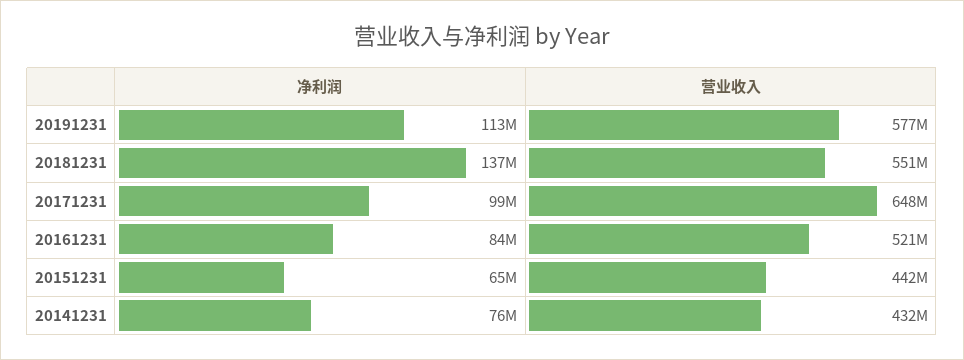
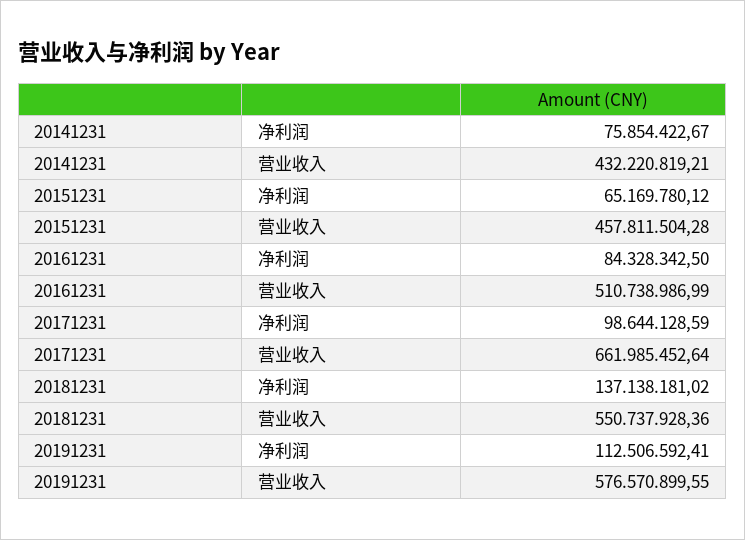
  {
    "净利润": {
      "20191231": 112506592.41,
      "20181231": 137138181.02,
      "20171231": 98644128.59,
      "20161231": 84328342.5,
      "20151231": 65169780.12,
      "20141231": 75854422.67
    },
    "营业收入": {
      "20191231": 576570899.55,
      "20181231": 550737928.36,
-     "20171231": 648000000,
+     "20171231": 661985452.64,
-     "20161231": 521000000,
+     "20161231": 510738986.99,
-     "20151231": 442000000,
+     "20151231": 457811504.28,
      "20141231": 432220819.21
    }
  }

